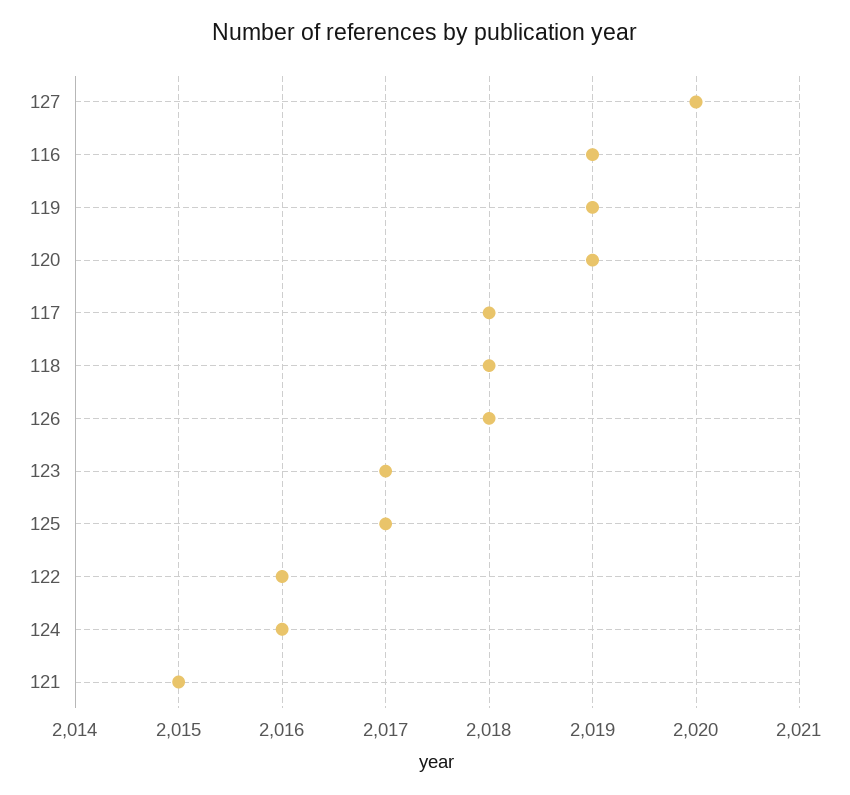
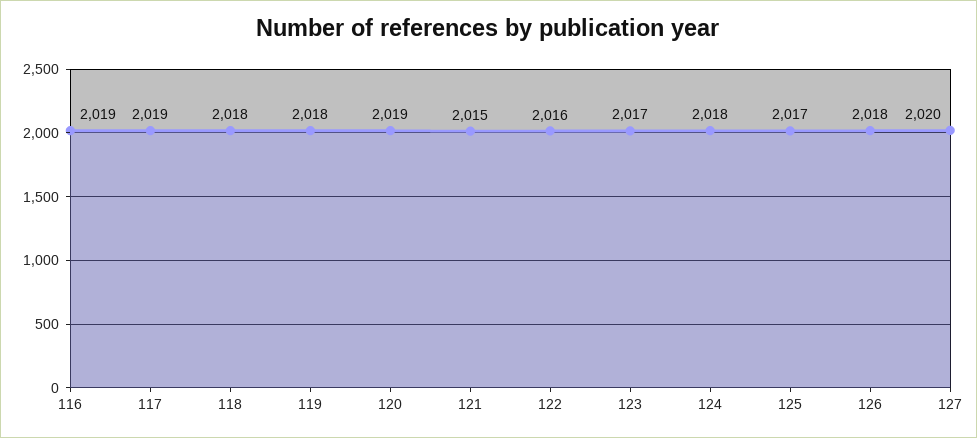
  {
    "127": 2020,
    "116": 2019,
-   "119": 2019,
+   "119": 2018,
    "120": 2019,
-   "117": 2018,
+   "117": 2019,
    "118": 2018,
    "126": 2018,
    "123": 2017,
    "125": 2017,
    "122": 2016,
-   "124": 2016,
+   "124": 2018,
    "121": 2015
  }

